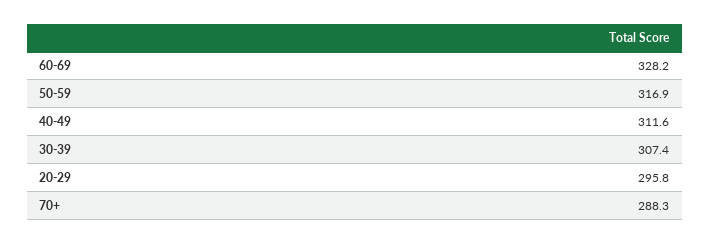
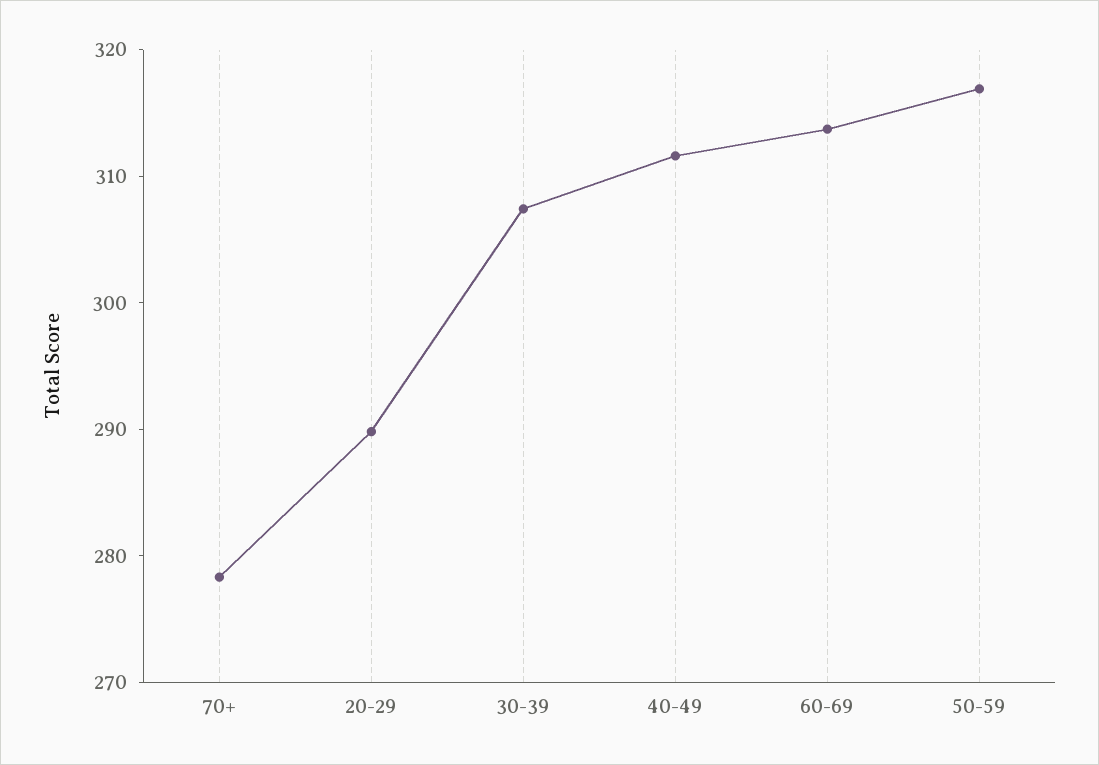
  {
-   "60-69": 328.2,
+   "60-69": 314,
    "50-59": 316.9,
    "40-49": 311.6,
    "30-39": 307.4,
-   "20-29": 295.8,
+   "20-29": 290,
-   "70+": 288.3
+   "70+": 278
  }

